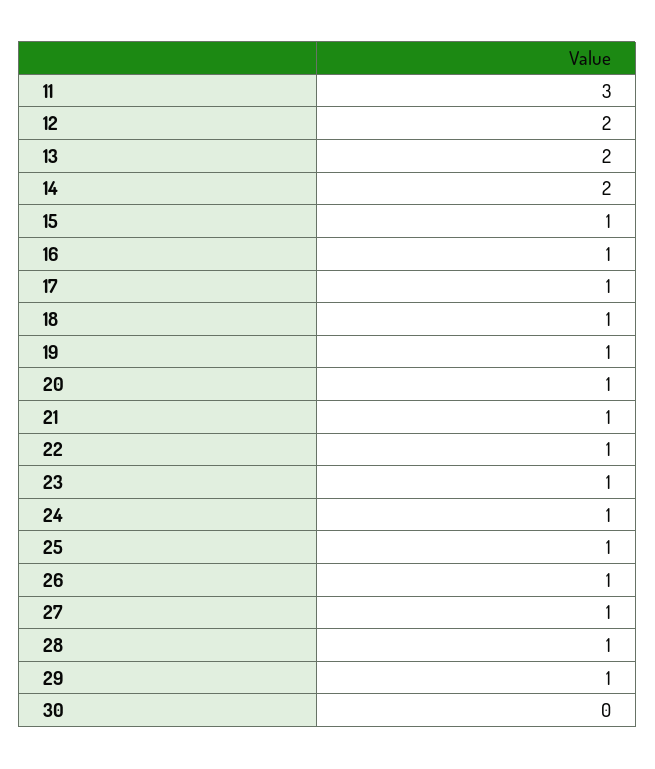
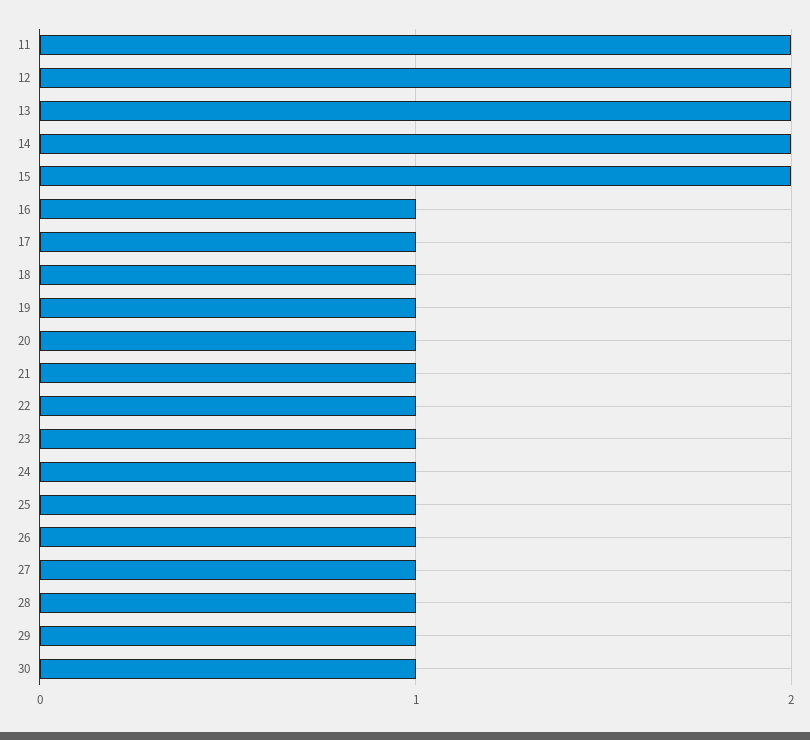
  {
-   "11": 3,
+   "11": 2,
    "12": 2,
    "13": 2,
    "14": 2,
-   "15": 1,
+   "15": 2,
    "16": 1,
    "17": 1,
    "18": 1,
    "19": 1,
    "20": 1,
    "21": 1,
    "22": 1,
    "23": 1,
    "24": 1,
    "25": 1,
    "26": 1,
    "27": 1,
    "28": 1,
    "29": 1,
-   "30": 0
+   "30": 1
  }

